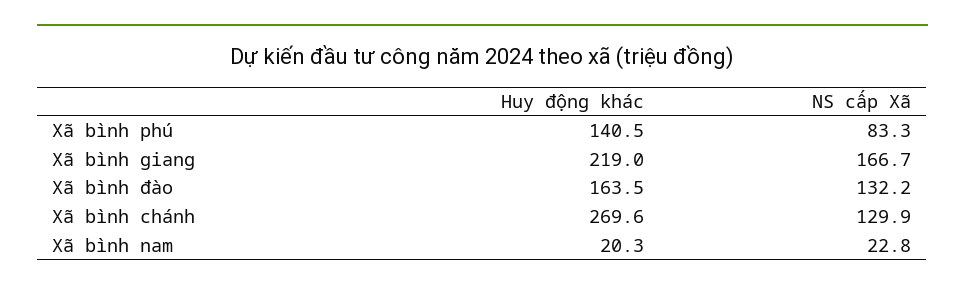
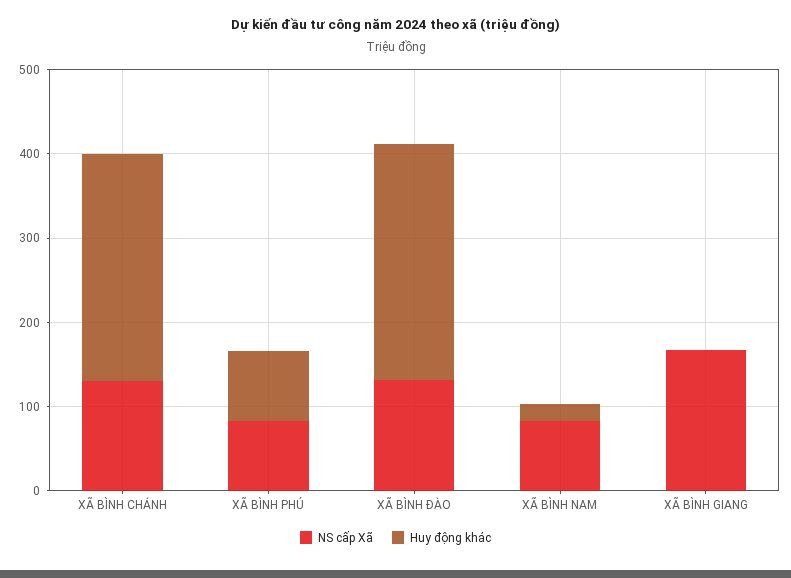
  {
    "Huy động khác": {
-     "Xã bình phú": 140.5,
+     "Xã bình phú": 80,
-     "Xã bình giang": 219,
+     "Xã bình giang": 0,
-     "Xã bình đào": 163.5,
+     "Xã bình đào": 280,
      "Xã bình chánh": 269.6,
      "Xã bình nam": 20.3
    },
    "NS cấp Xã": {
      "Xã bình phú": 83.3,
      "Xã bình giang": 166.7,
      "Xã bình đào": 132.2,
      "Xã bình chánh": 129.9,
-     "Xã bình nam": 22.8
+     "Xã bình nam": 80
    }
  }

